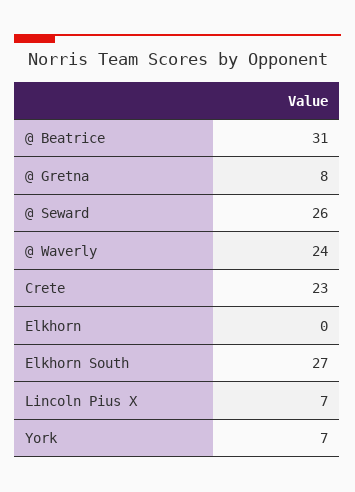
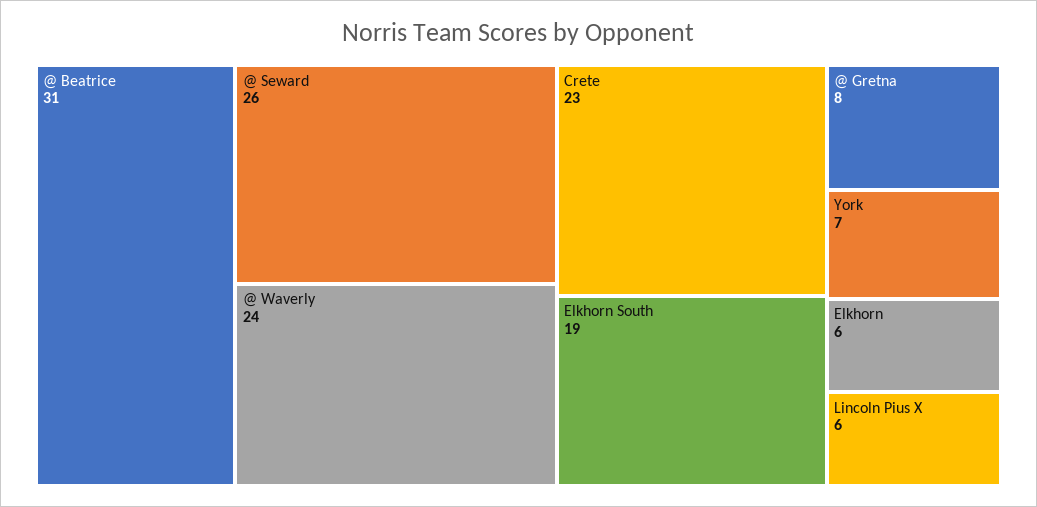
  {
    "@ Beatrice": 31,
    "@ Gretna": 8,
    "@ Seward": 26,
    "@ Waverly": 24,
    "Crete": 23,
-   "Elkhorn": 0,
+   "Elkhorn": 6,
-   "Elkhorn South": 27,
+   "Elkhorn South": 19,
-   "Lincoln Pius X": 7,
+   "Lincoln Pius X": 6,
    "York": 7
  }

